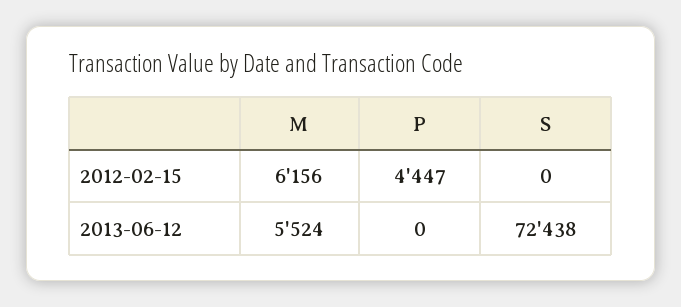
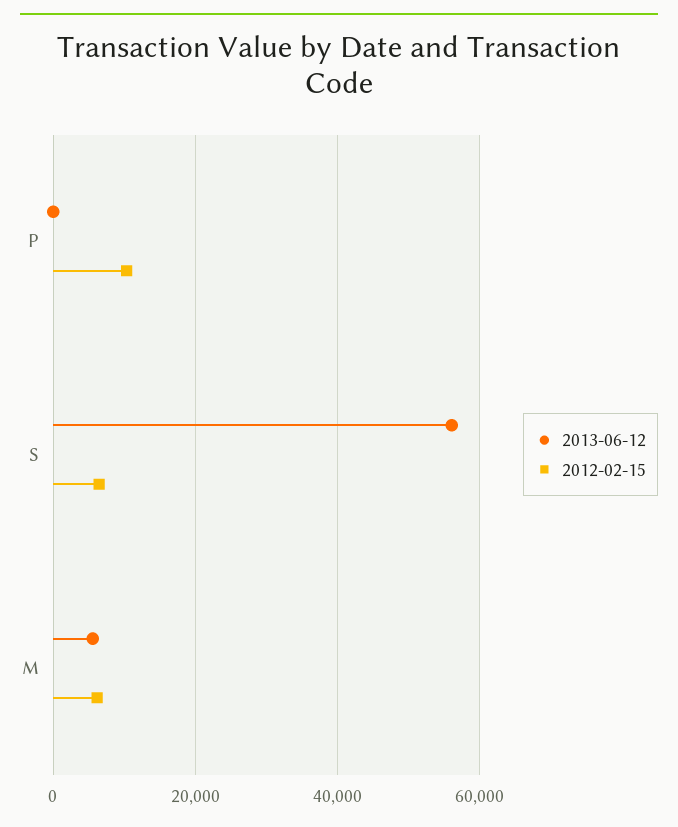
  {
    "2012-02-15": {
      "M": 6156,
-     "P": 4447,
+     "P": 10000,
-     "S": 0
+     "S": 6000
    },
    "2013-06-12": {
      "M": 5524,
      "P": 0,
-     "S": 72438
+     "S": 56000
    }
  }

